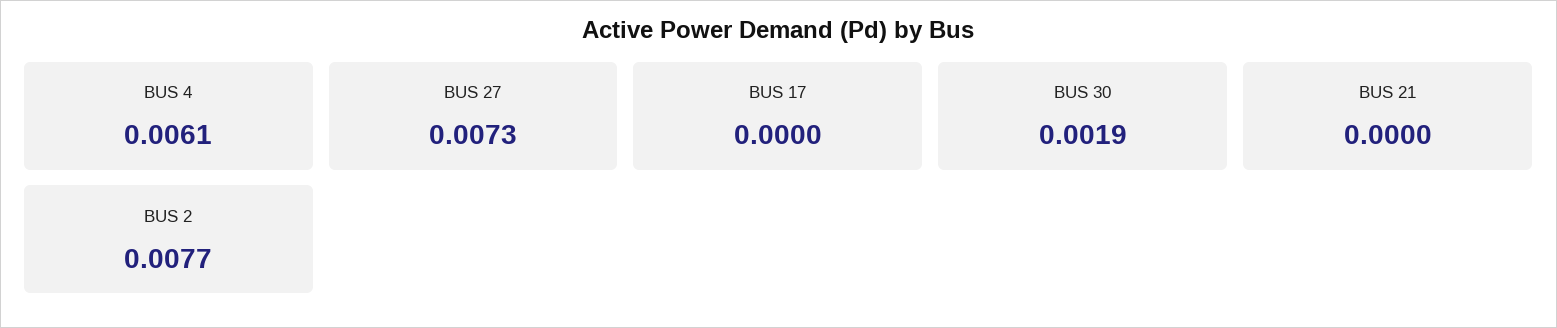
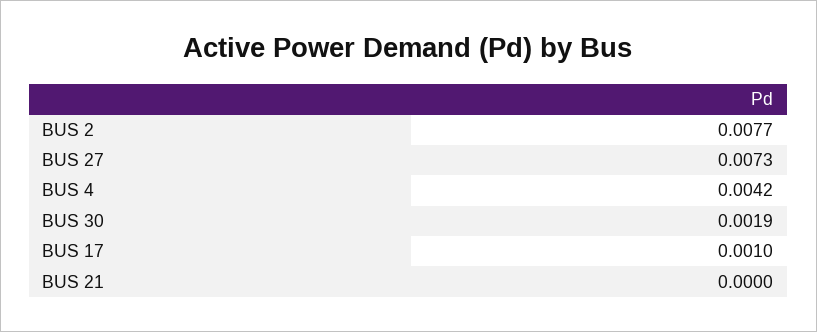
  {
-   "BUS 4": 0.0061,
+   "BUS 4": 0.0042,
    "BUS 27": 0.0073,
-   "BUS 17": 0,
+   "BUS 17": 0.001,
    "BUS 30": 0.0019,
    "BUS 21": 0,
    "BUS 2": 0.0077
  }

